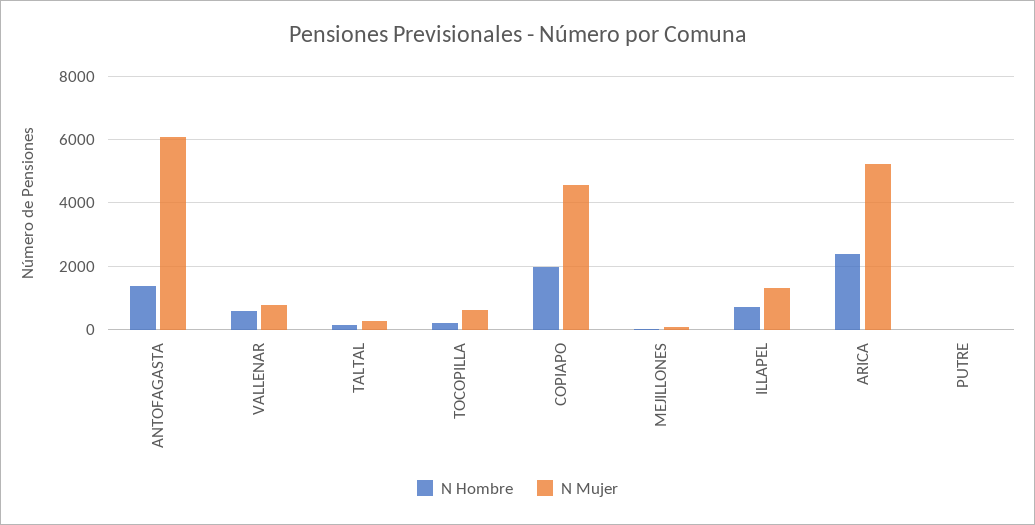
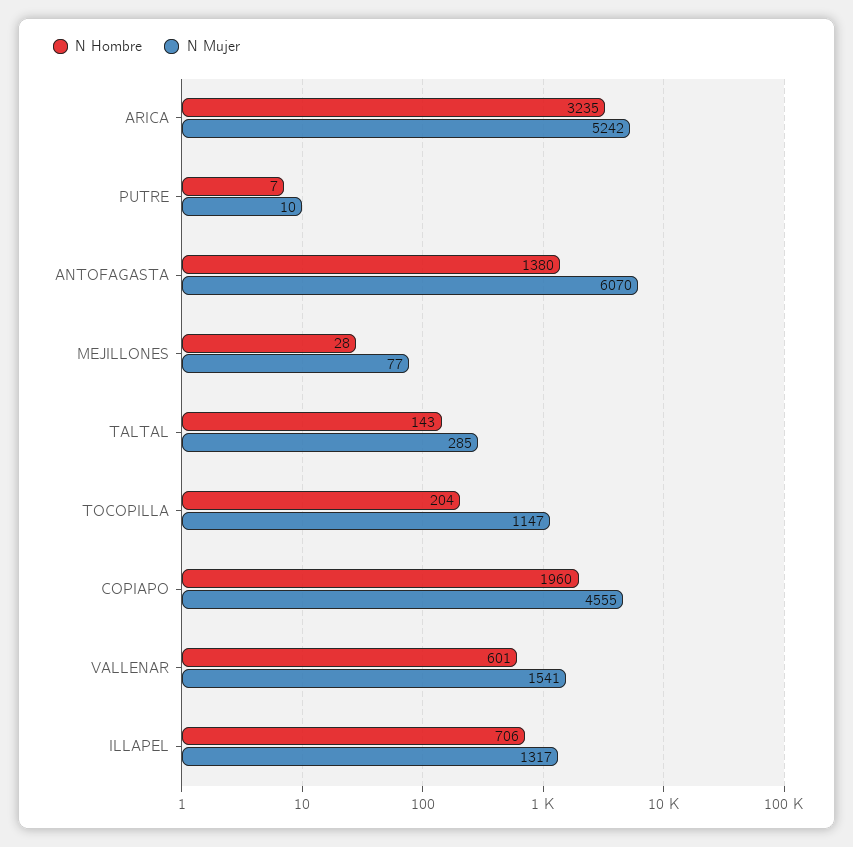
  {
    "N Hombre": {
      "ANTOFAGASTA": 1380,
      "VALLENAR": 601,
      "TALTAL": 143,
      "TOCOPILLA": 204,
      "COPIAPO": 1960,
      "MEJILLONES": 28,
      "ILLAPEL": 706,
-     "ARICA": 2400,
+     "ARICA": 3235,
      "PUTRE": 7
    },
    "N Mujer": {
      "ANTOFAGASTA": 6070,
-     "VALLENAR": 800,
+     "VALLENAR": 1541,
      "TALTAL": 285,
-     "TOCOPILLA": 600,
+     "TOCOPILLA": 1147,
      "COPIAPO": 4555,
      "MEJILLONES": 77,
      "ILLAPEL": 1317,
      "ARICA": 5242,
      "PUTRE": 10
    }
  }

